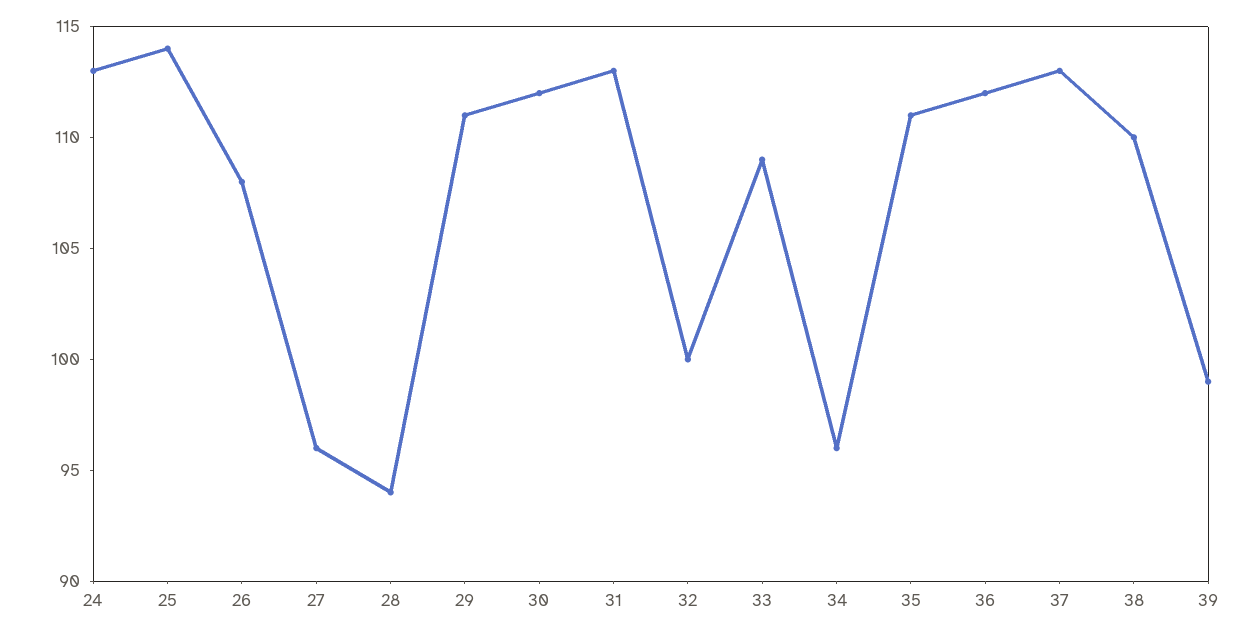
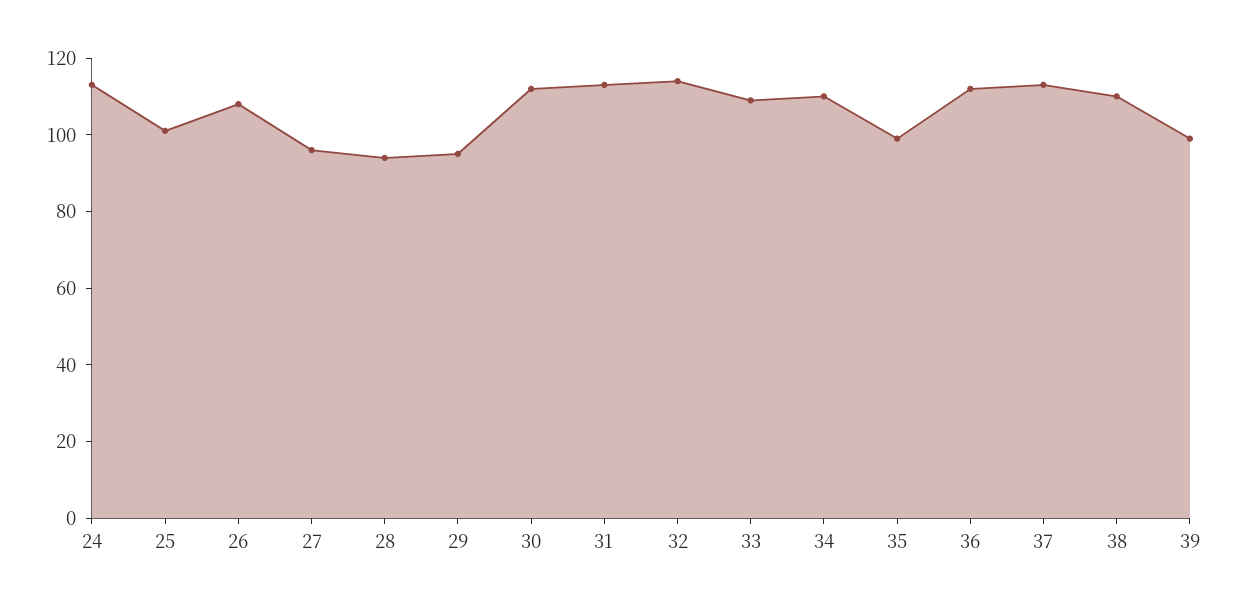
  {
    "24": 113,
-   "25": 114,
+   "25": 100,
    "26": 108,
    "27": 96,
    "28": 94,
-   "29": 111,
+   "29": 95,
    "30": 112,
    "31": 113,
-   "32": 100,
+   "32": 115,
    "33": 109,
-   "34": 96,
+   "34": 110,
-   "35": 111,
+   "35": 100,
    "36": 112,
    "37": 113,
    "38": 110,
    "39": 99
  }

